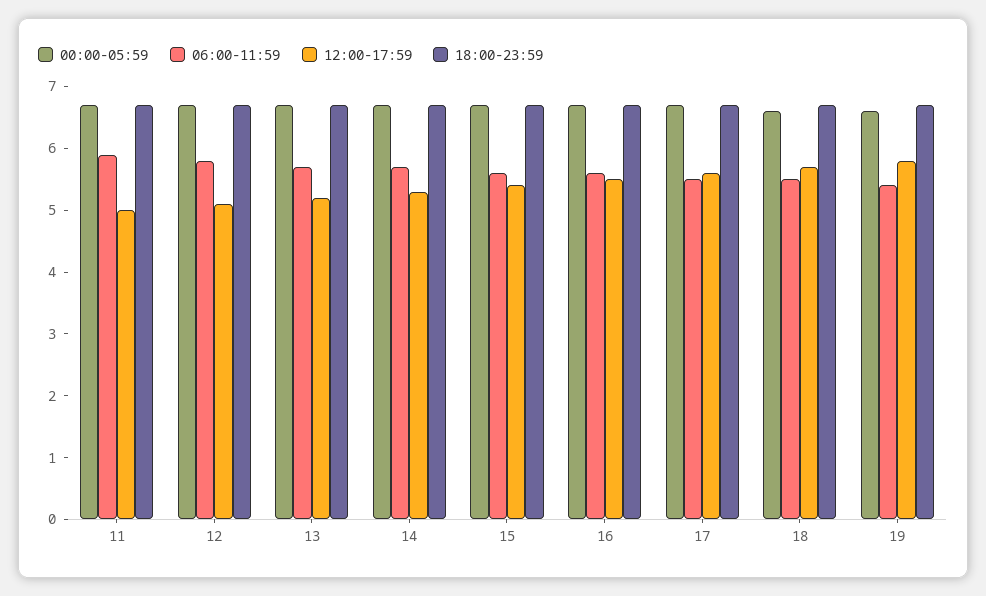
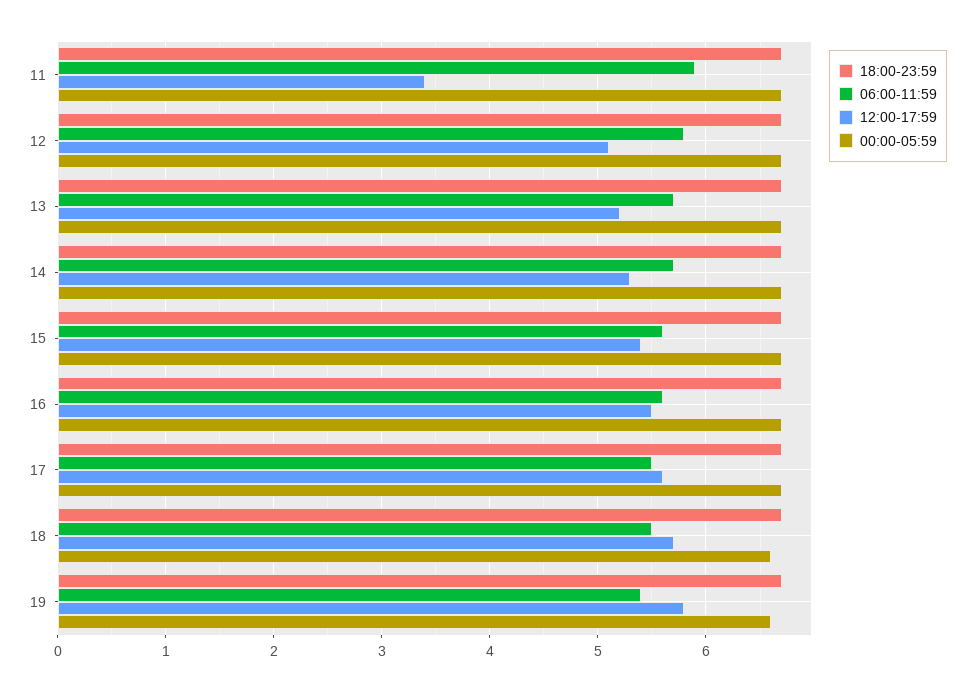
  {
    "00:00-05:59": {
      "11": 6.7,
      "12": 6.7,
      "13": 6.7,
      "14": 6.7,
      "15": 6.7,
      "16": 6.7,
      "17": 6.7,
      "18": 6.6,
      "19": 6.6
    },
    "06:00-11:59": {
      "11": 5.9,
      "12": 5.8,
      "13": 5.7,
      "14": 5.7,
      "15": 5.6,
      "16": 5.6,
      "17": 5.5,
      "18": 5.5,
      "19": 5.4
    },
    "12:00-17:59": {
-     "11": 5,
+     "11": 3.4,
      "12": 5.1,
      "13": 5.2,
      "14": 5.3,
      "15": 5.4,
      "16": 5.5,
      "17": 5.6,
      "18": 5.7,
      "19": 5.8
    },
    "18:00-23:59": {
      "11": 6.7,
      "12": 6.7,
      "13": 6.7,
      "14": 6.7,
      "15": 6.7,
      "16": 6.7,
      "17": 6.7,
      "18": 6.7,
      "19": 6.7
    }
  }

